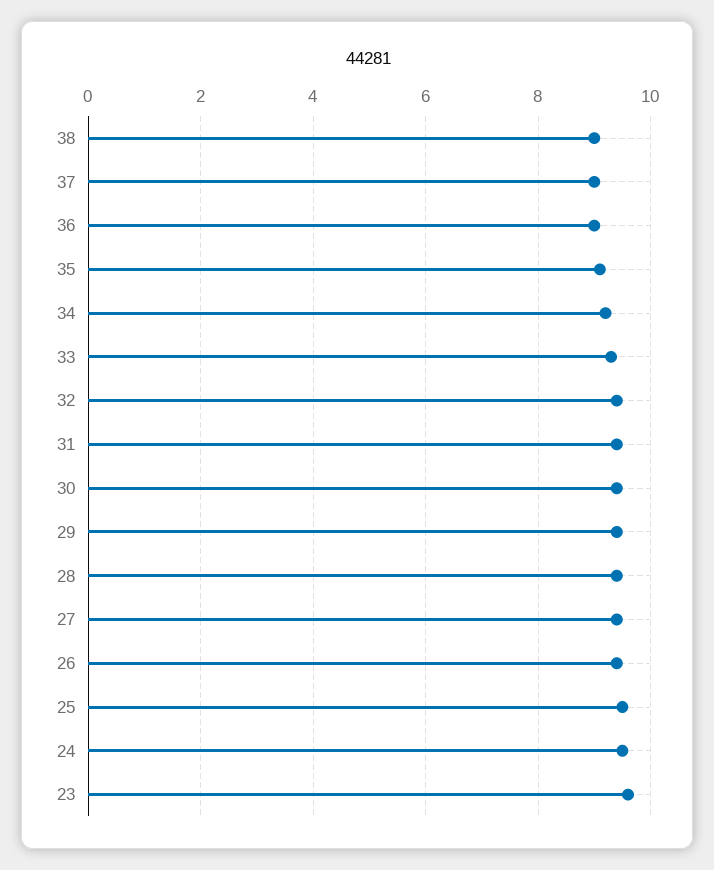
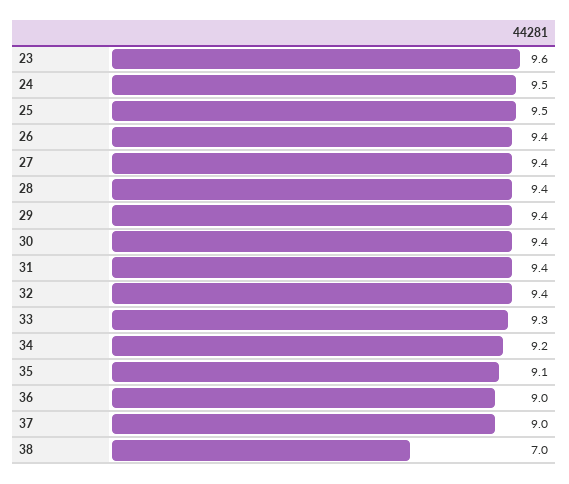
  {
-   "38": 9,
+   "38": 7,
    "37": 9,
    "36": 9,
    "35": 9.1,
    "34": 9.2,
    "33": 9.3,
    "32": 9.4,
    "31": 9.4,
    "30": 9.4,
    "29": 9.4,
    "28": 9.4,
    "27": 9.4,
    "26": 9.4,
    "25": 9.5,
    "24": 9.5,
    "23": 9.6
  }

